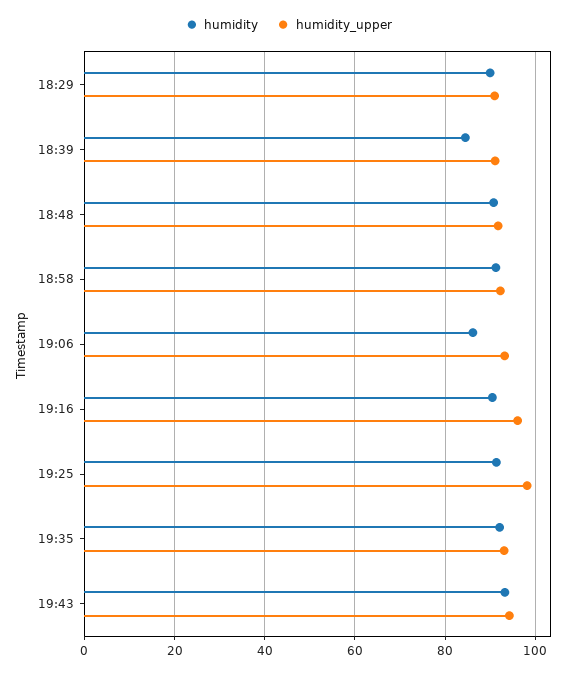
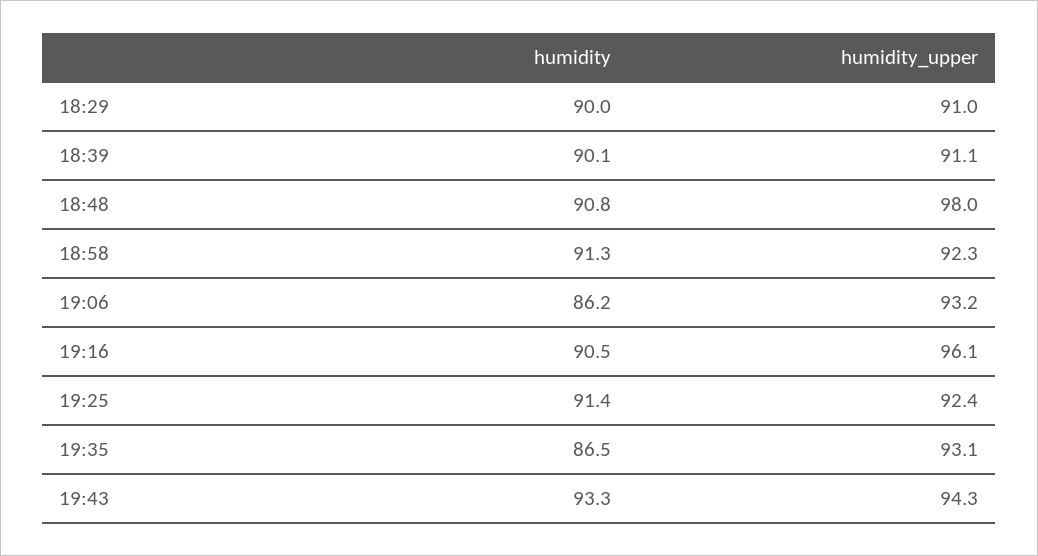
  {
    "humidity": {
      "18:29": 90,
-     "18:39": 84,
+     "18:39": 90.1,
      "18:48": 90.8,
      "18:58": 91.3,
      "19:06": 86.2,
      "19:16": 90.5,
      "19:25": 91.4,
-     "19:35": 92,
+     "19:35": 86.5,
      "19:43": 93.3
    },
    "humidity_upper": {
      "18:29": 91,
      "18:39": 91.1,
-     "18:48": 92,
+     "18:48": 98,
      "18:58": 92.3,
      "19:06": 93.2,
      "19:16": 96.1,
-     "19:25": 98,
+     "19:25": 92.4,
      "19:35": 93.1,
      "19:43": 94.3
    }
  }

